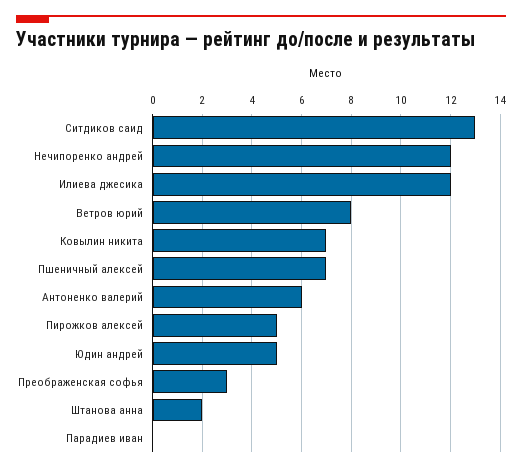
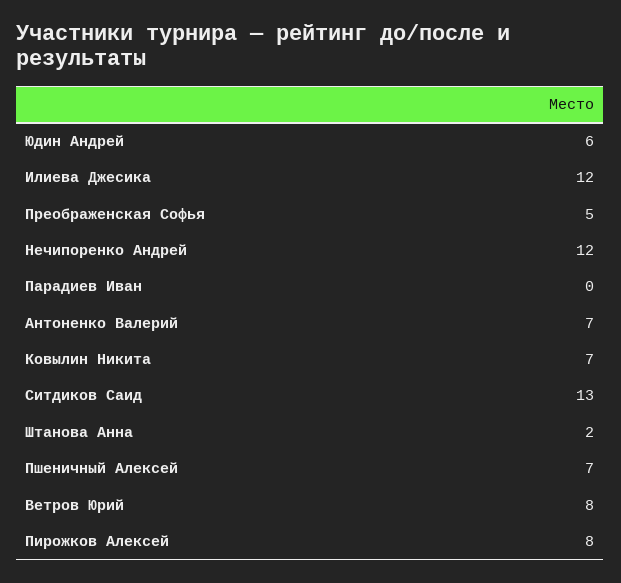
  {
    "Ситдиков саид": 13,
    "Нечипоренко андрей": 12,
    "Илиева джесика": 12,
    "Ветров юрий": 8,
    "Ковылин никита": 7,
    "Пшеничный алексей": 7,
-   "Антоненко валерий": 6,
+   "Антоненко валерий": 7,
-   "Пирожков алексей": 5,
+   "Пирожков алексей": 8,
-   "Юдин андрей": 5,
+   "Юдин андрей": 6,
-   "Преображенская софья": 3,
+   "Преображенская софья": 5,
    "Штанова анна": 2,
    "Парадиев иван": 0
  }

